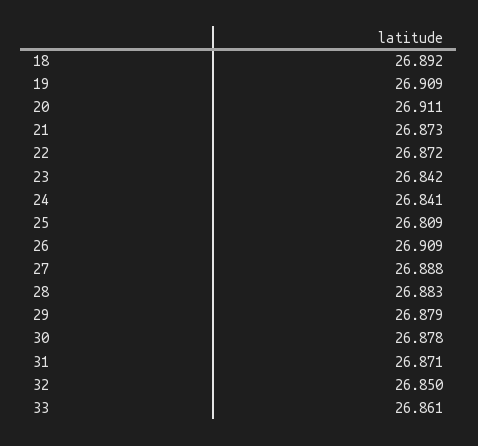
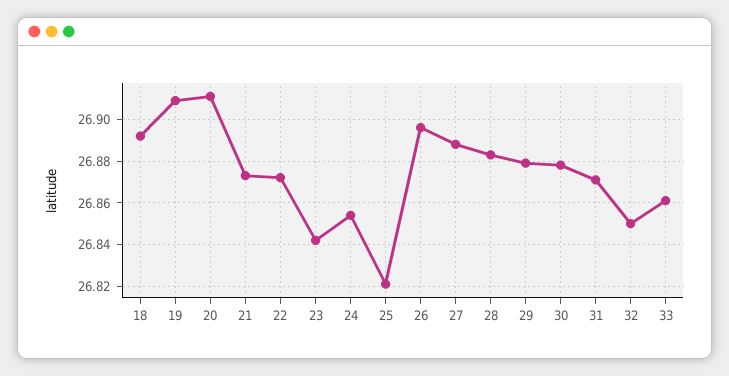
  {
    "18": 26.892,
    "19": 26.909,
    "20": 26.911,
    "21": 26.873,
    "22": 26.872,
    "23": 26.842,
-   "24": 26.841,
+   "24": 26.855,
-   "25": 26.809,
+   "25": 26.82,
-   "26": 26.909,
+   "26": 26.895,
    "27": 26.888,
    "28": 26.883,
    "29": 26.879,
    "30": 26.878,
    "31": 26.871,
    "32": 26.85,
    "33": 26.861
  }

